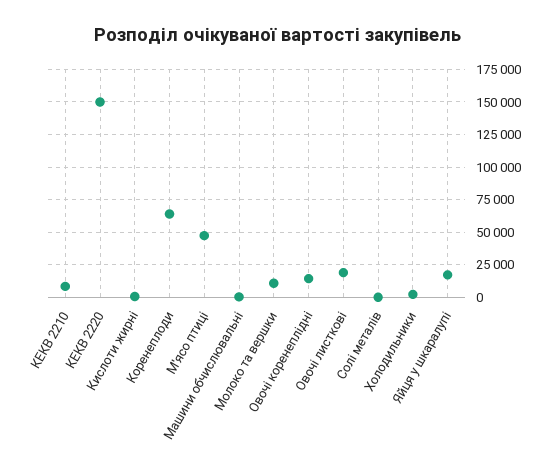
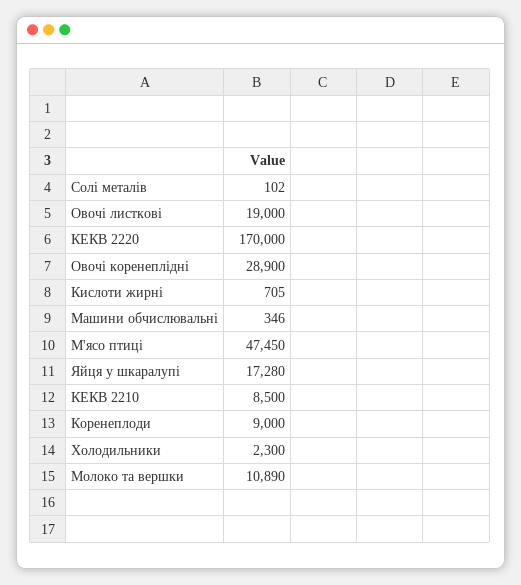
  {
    "КЕКВ 2210": 8500,
-   "КЕКВ 2220": 150000,
+   "КЕКВ 2220": 170000,
    "Кислоти жирні": 705,
-   "Коренеплоди": 65000,
+   "Коренеплоди": 9000,
    "М'ясо птиці": 47450,
    "Машини обчислювальні": 346,
    "Молоко та вершки": 10890,
-   "Овочі коренеплідні": 15000,
+   "Овочі коренеплідні": 28900,
    "Овочі листкові": 19000,
    "Солі металів": 102,
    "Холодильники": 2300,
    "Яйця у шкаралупі": 17280
  }

